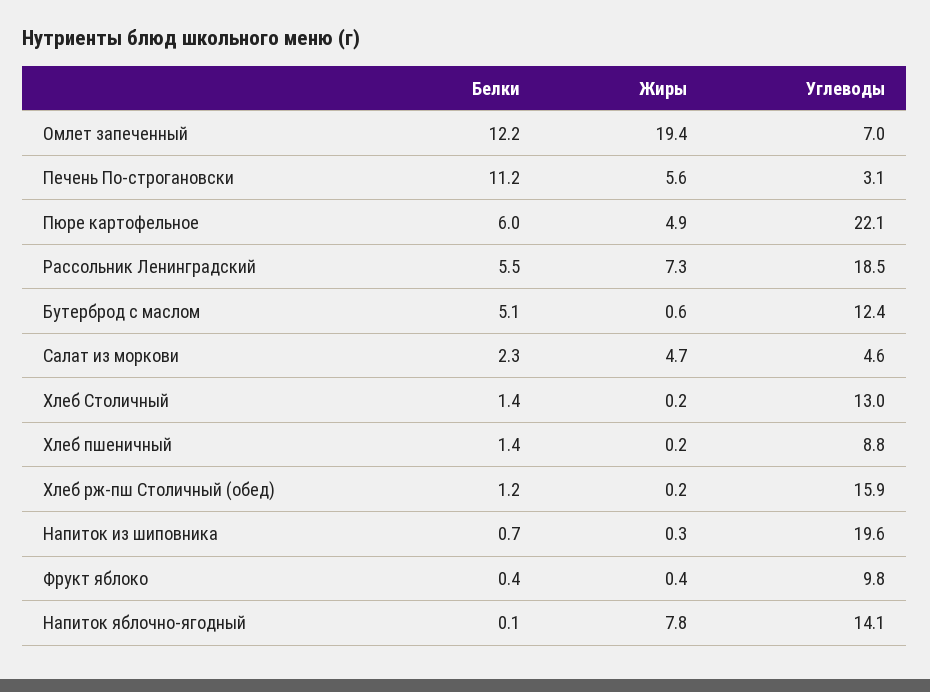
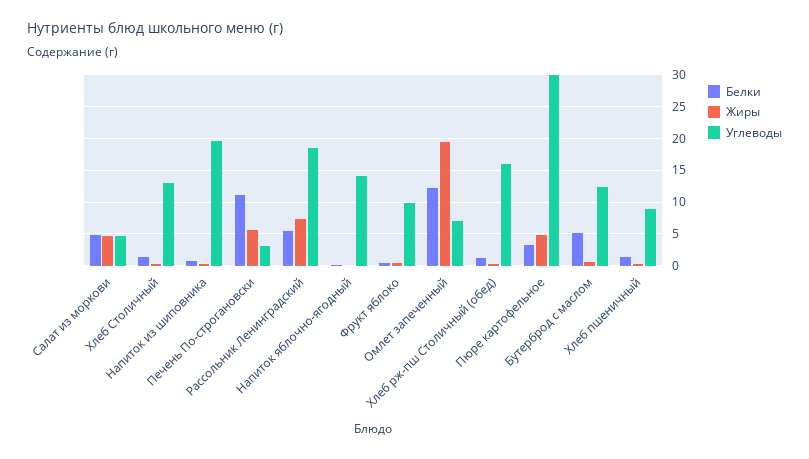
  {
    "Белки": {
      "Омлет запеченный": 12.2,
      "Печень По-строгановски": 11.2,
-     "Пюре картофельное": 6,
+     "Пюре картофельное": 3,
      "Рассольник Ленинградский": 5.5,
      "Бутерброд с маслом": 5.1,
-     "Салат из моркови": 2.3,
+     "Салат из моркови": 5,
      "Хлеб Столичный": 1.4,
      "Хлеб пшеничный": 1.4,
      "Хлеб рж-пш Столичный (обед)": 1.2,
      "Напиток из шиповника": 0.7,
      "Фрукт яблоко": 0.4,
      "Напиток яблочно-ягодный": 0.1
    },
    "Жиры": {
      "Омлет запеченный": 19.4,
      "Печень По-строгановски": 5.6,
      "Пюре картофельное": 4.9,
      "Рассольник Ленинградский": 7.3,
      "Бутерброд с маслом": 0.6,
      "Салат из моркови": 4.7,
      "Хлеб Столичный": 0.2,
      "Хлеб пшеничный": 0.2,
      "Хлеб рж-пш Столичный (обед)": 0.2,
      "Напиток из шиповника": 0.3,
      "Фрукт яблоко": 0.4,
-     "Напиток яблочно-ягодный": 7.8
+     "Напиток яблочно-ягодный": 0
    },
    "Углеводы": {
      "Омлет запеченный": 7,
      "Печень По-строгановски": 3.1,
-     "Пюре картофельное": 22.1,
+     "Пюре картофельное": 30,
      "Рассольник Ленинградский": 18.5,
      "Бутерброд с маслом": 12.4,
      "Салат из моркови": 4.6,
      "Хлеб Столичный": 13,
      "Хлеб пшеничный": 8.8,
      "Хлеб рж-пш Столичный (обед)": 15.9,
      "Напиток из шиповника": 19.6,
      "Фрукт яблоко": 9.8,
      "Напиток яблочно-ягодный": 14.1
    }
  }

